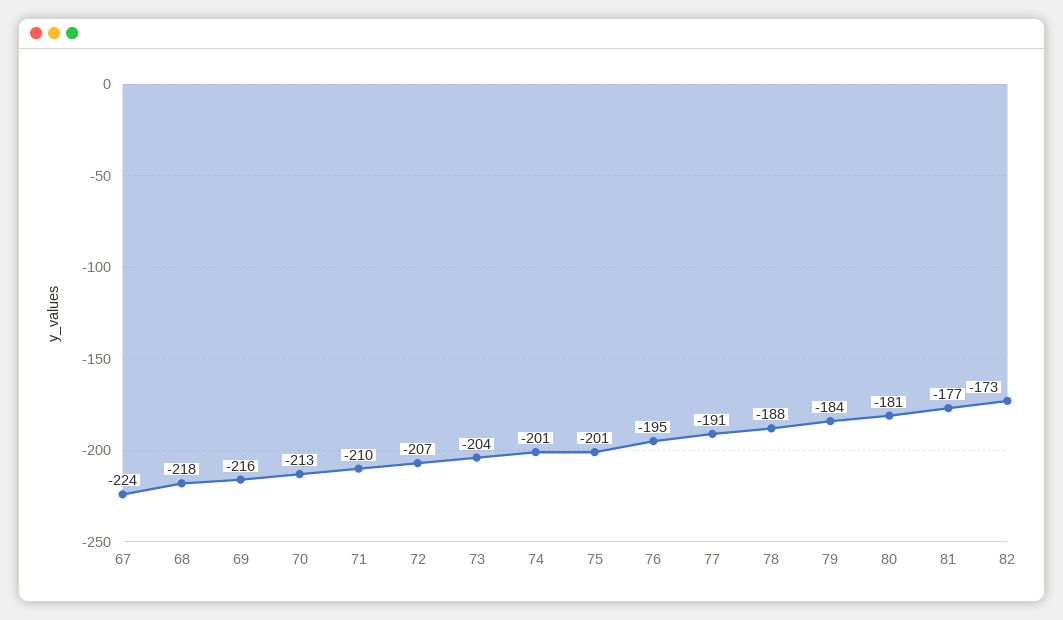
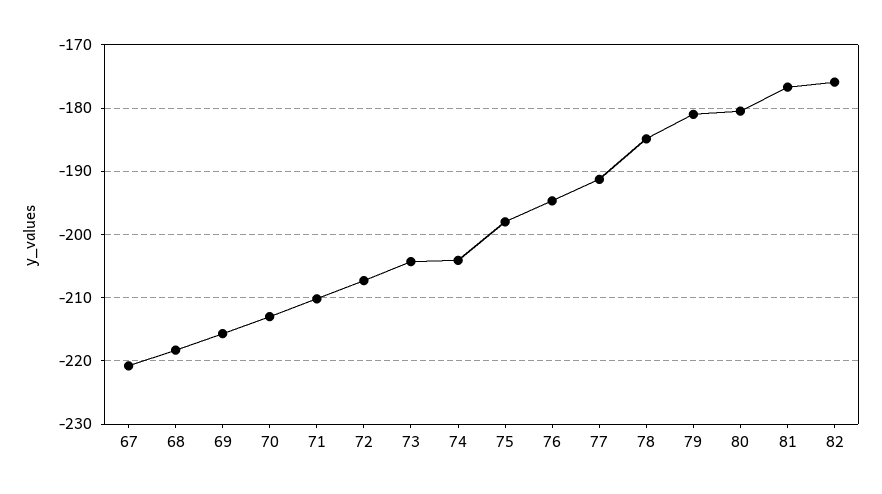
  {
-   "67": -224,
+   "67": -221,
    "68": -218,
    "69": -216,
    "70": -213,
    "71": -210,
    "72": -207,
    "73": -204,
-   "74": -201,
+   "74": -204,
-   "75": -201,
+   "75": -198,
    "76": -195,
    "77": -191,
-   "78": -188,
+   "78": -185,
-   "79": -184,
+   "79": -181,
    "80": -181,
    "81": -177,
-   "82": -173
+   "82": -176
  }

